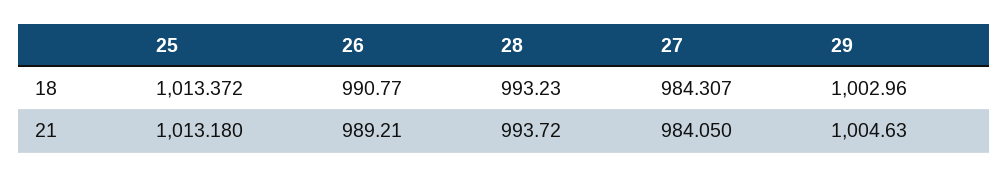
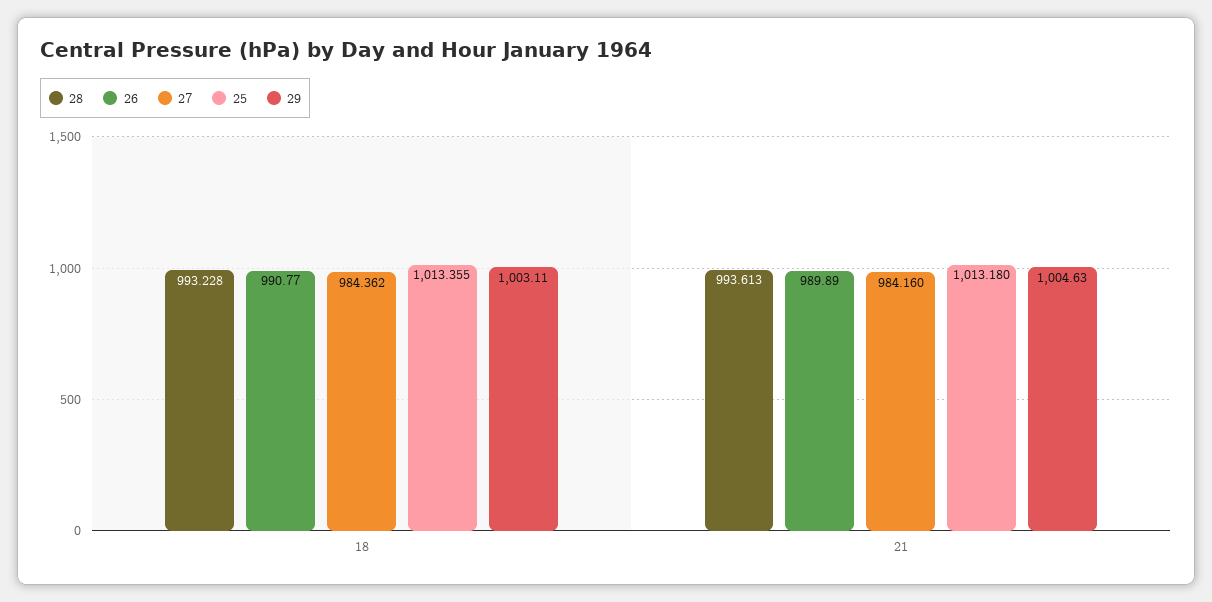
  {
    "25": {
-     "18": 1013.372,
+     "18": 1013.355,
      "21": 1013.18
    },
    "26": {
      "18": 990.77,
-     "21": 989.21
+     "21": 989.89
    },
    "28": {
      "18": 993.228,
-     "21": 993.72
+     "21": 993.613
    },
    "27": {
-     "18": 984.307,
+     "18": 984.362,
-     "21": 984.05
+     "21": 984.16
    },
    "29": {
-     "18": 1002.96,
+     "18": 1003.11,
      "21": 1004.63
    }
  }

